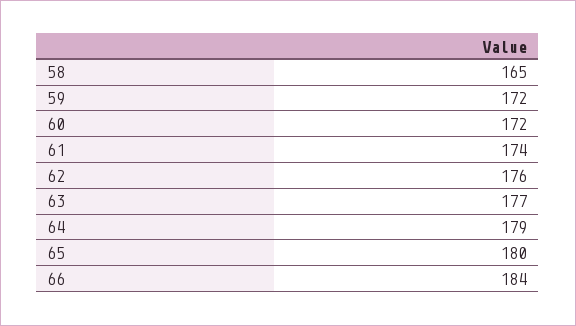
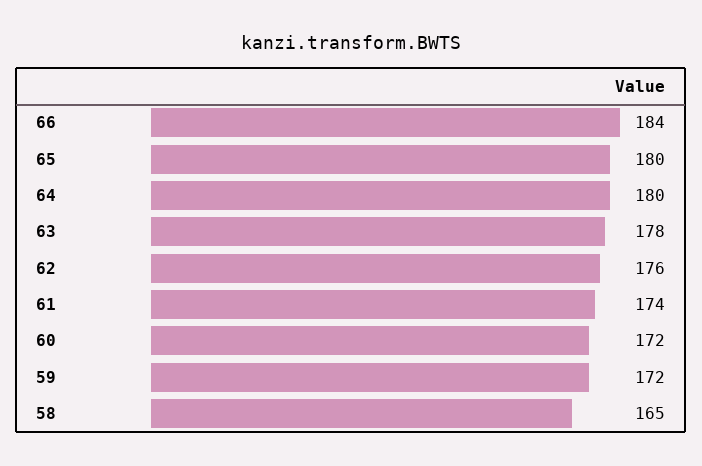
  {
    "58": 165,
    "59": 172,
    "60": 172,
    "61": 174,
    "62": 176,
-   "63": 177,
+   "63": 178,
-   "64": 179,
+   "64": 180,
    "65": 180,
    "66": 184
  }

